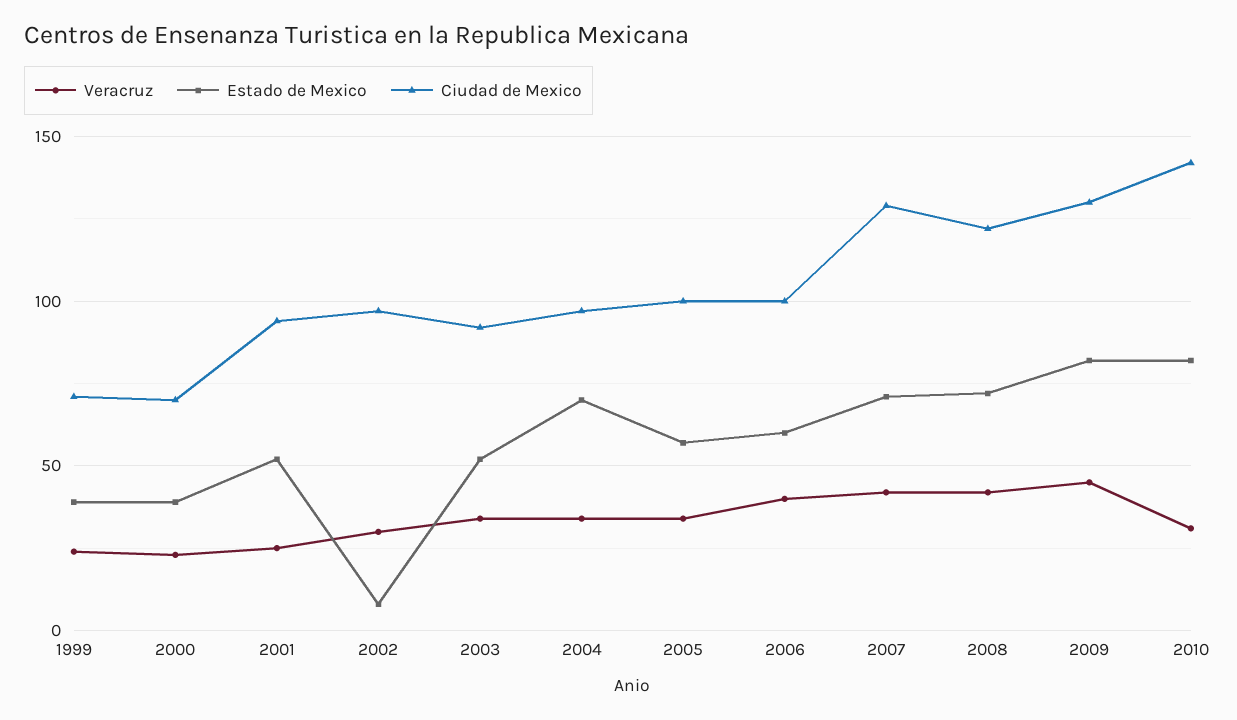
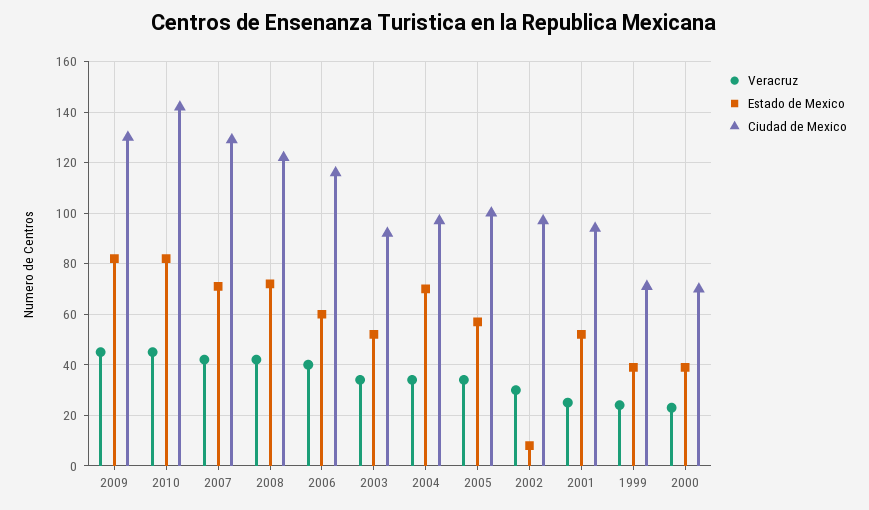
  {
    "Veracruz": {
      "1999": 25,
      "2000": 25,
      "2001": 25,
      "2002": 30,
      "2003": 35,
      "2004": 35,
      "2005": 35,
      "2006": 40,
      "2007": 40,
      "2008": 40,
      "2009": 45,
-     "2010": 30
+     "2010": 45
    },
    "Estado de Mexico": {
      "1999": 40,
      "2000": 40,
      "2001": 50,
      "2002": 10,
      "2003": 50,
      "2004": 70,
      "2005": 55,
      "2006": 60,
      "2007": 70,
      "2008": 70,
      "2009": 80,
      "2010": 80
    },
    "Ciudad de Mexico": {
      "1999": 70,
      "2000": 70,
      "2001": 95,
      "2002": 95,
      "2003": 90,
      "2004": 95,
      "2005": 100,
-     "2006": 100,
+     "2006": 115,
      "2007": 130,
      "2008": 120,
      "2009": 130,
      "2010": 140
    }
  }

